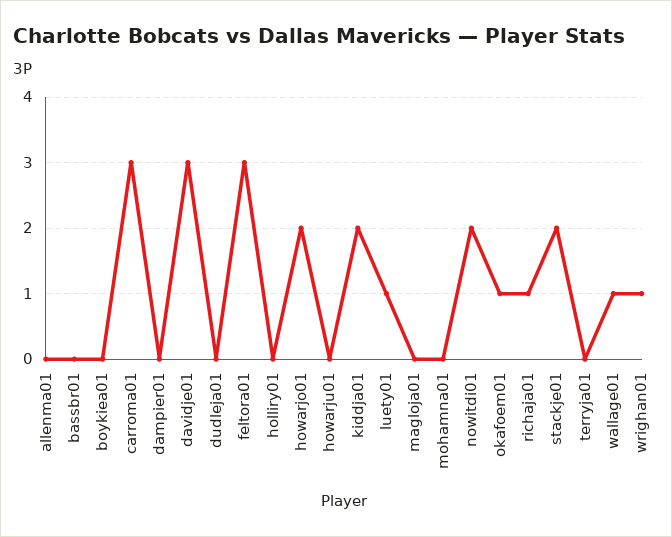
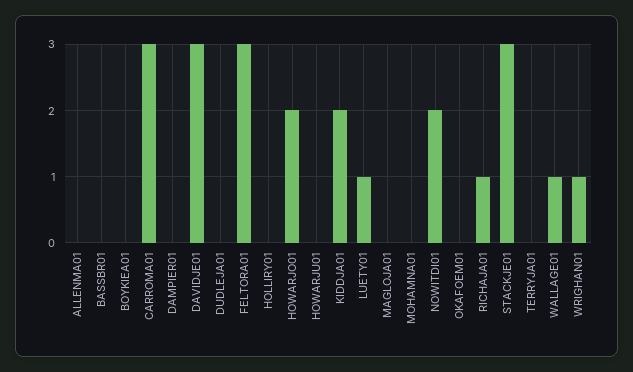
  {
    "allenma01": 0,
    "bassbr01": 0,
    "boykiea01": 0,
    "carroma01": 3,
    "dampier01": 0,
    "davidje01": 3,
    "dudleja01": 0,
    "feltora01": 3,
    "holliry01": 0,
    "howarjo01": 2,
    "howarju01": 0,
    "kiddja01": 2,
    "luety01": 1,
    "magloja01": 0,
    "mohamna01": 0,
    "nowitdi01": 2,
-   "okafoem01": 1,
+   "okafoem01": 0,
    "richaja01": 1,
-   "stackje01": 2,
+   "stackje01": 3,
    "terryja01": 0,
    "wallage01": 1,
    "wrighan01": 1
  }

